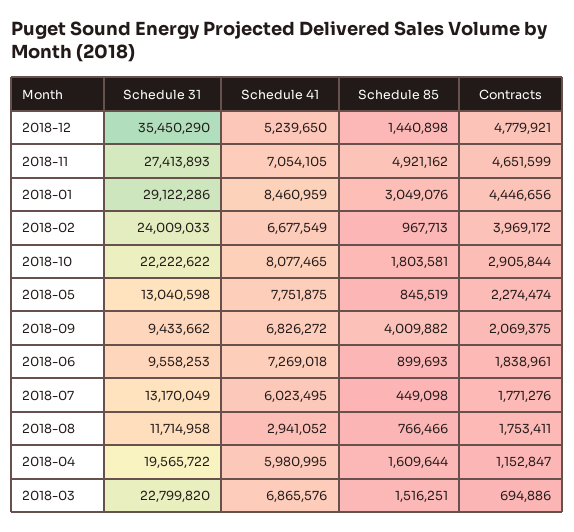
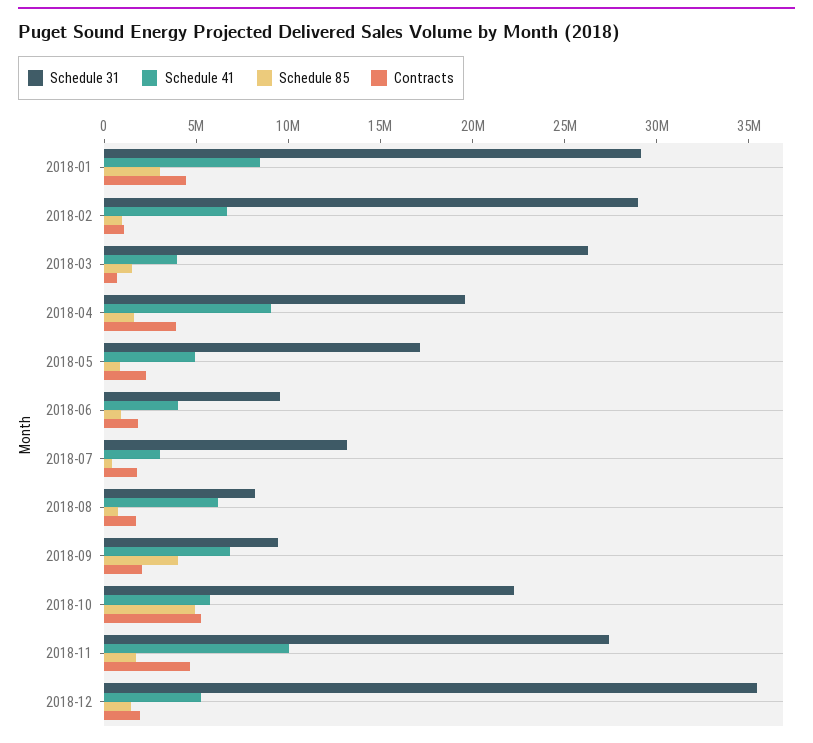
  {
    "Schedule 31": {
      "2018-12": 35450290,
      "2018-11": 27413893,
      "2018-01": 29122286,
-     "2018-02": 24009033,
+     "2018-02": 29000000,
      "2018-10": 22222622,
-     "2018-05": 13040598,
+     "2018-05": 17000000,
      "2018-09": 9433662,
      "2018-06": 9558253,
      "2018-07": 13170049,
-     "2018-08": 11714958,
+     "2018-08": 8000000,
      "2018-04": 19565722,
-     "2018-03": 22799820
+     "2018-03": 26000000
    },
    "Schedule 41": {
      "2018-12": 5239650,
-     "2018-11": 7054105,
+     "2018-11": 10000000,
      "2018-01": 8460959,
      "2018-02": 6677549,
-     "2018-10": 8077465,
+     "2018-10": 6000000,
-     "2018-05": 7751875,
+     "2018-05": 5000000,
      "2018-09": 6826272,
-     "2018-06": 7269018,
+     "2018-06": 4000000,
-     "2018-07": 6023495,
+     "2018-07": 3000000,
-     "2018-08": 2941052,
+     "2018-08": 6000000,
-     "2018-04": 5980995,
+     "2018-04": 9000000,
-     "2018-03": 6865576
+     "2018-03": 4000000
    },
    "Schedule 85": {
      "2018-12": 1440898,
-     "2018-11": 4921162,
+     "2018-11": 2000000,
      "2018-01": 3049076,
      "2018-02": 967713,
-     "2018-10": 1803581,
+     "2018-10": 5000000,
      "2018-05": 845519,
      "2018-09": 4009882,
      "2018-06": 899693,
      "2018-07": 449098,
      "2018-08": 766466,
      "2018-04": 1609644,
      "2018-03": 1516251
    },
    "Contracts": {
-     "2018-12": 4779921,
+     "2018-12": 2000000,
      "2018-11": 4651599,
      "2018-01": 4446656,
-     "2018-02": 3969172,
+     "2018-02": 1000000,
-     "2018-10": 2905844,
+     "2018-10": 5000000,
      "2018-05": 2274474,
      "2018-09": 2069375,
      "2018-06": 1838961,
      "2018-07": 1771276,
      "2018-08": 1753411,
-     "2018-04": 1152847,
+     "2018-04": 4000000,
      "2018-03": 694886
    }
  }

